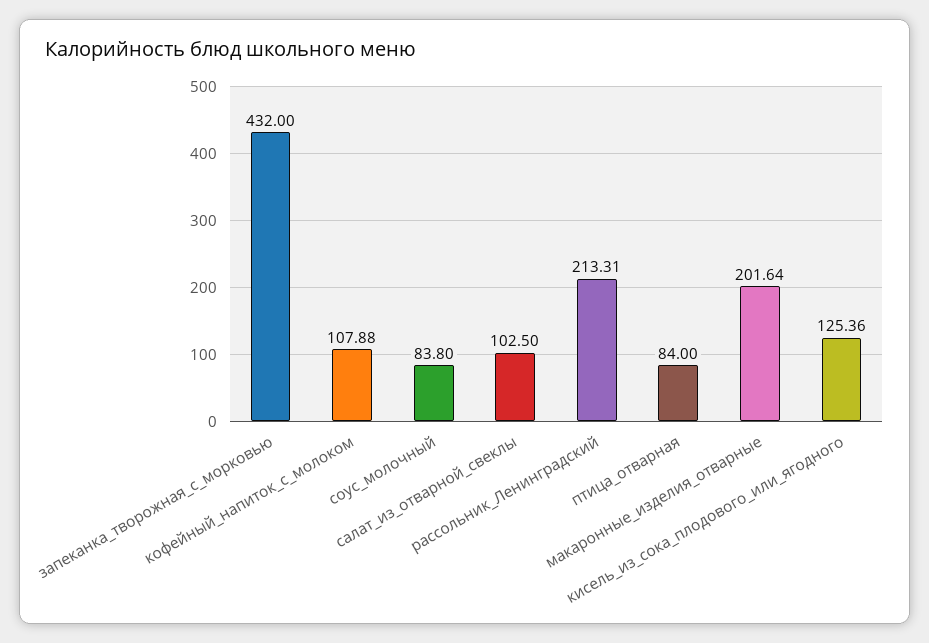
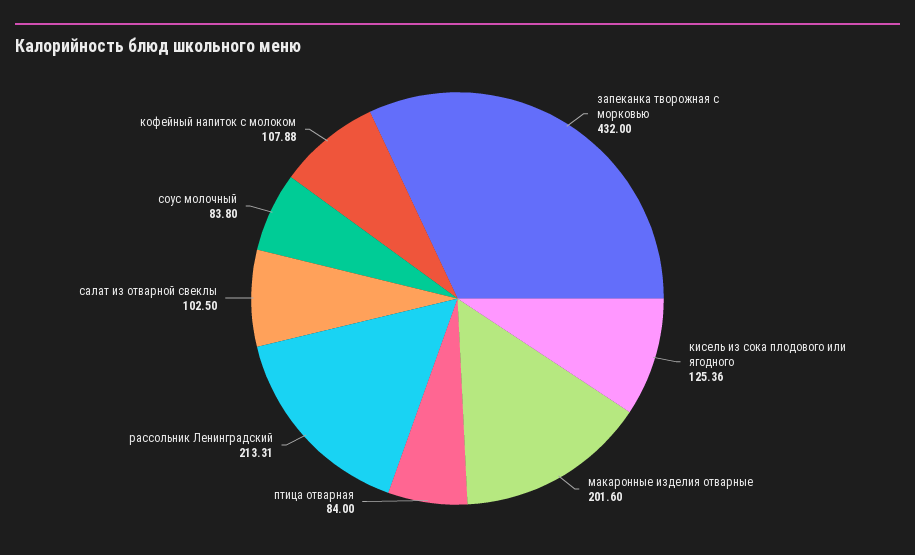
  {
    "запеканка_творожная_с_морковью": 432,
    "кофейный_напиток_с_молоком": 107.88,
    "соус_молочный": 83.8,
    "салат_из_отварной_свеклы": 102.5,
    "рассольник_Ленинградский": 213.31,
    "птица_отварная": 84,
-   "макаронные_изделия_отварные": 201.64,
+   "макаронные_изделия_отварные": 201.6,
    "кисель_из_сока_плодового_или_ягодного": 125.36
  }

